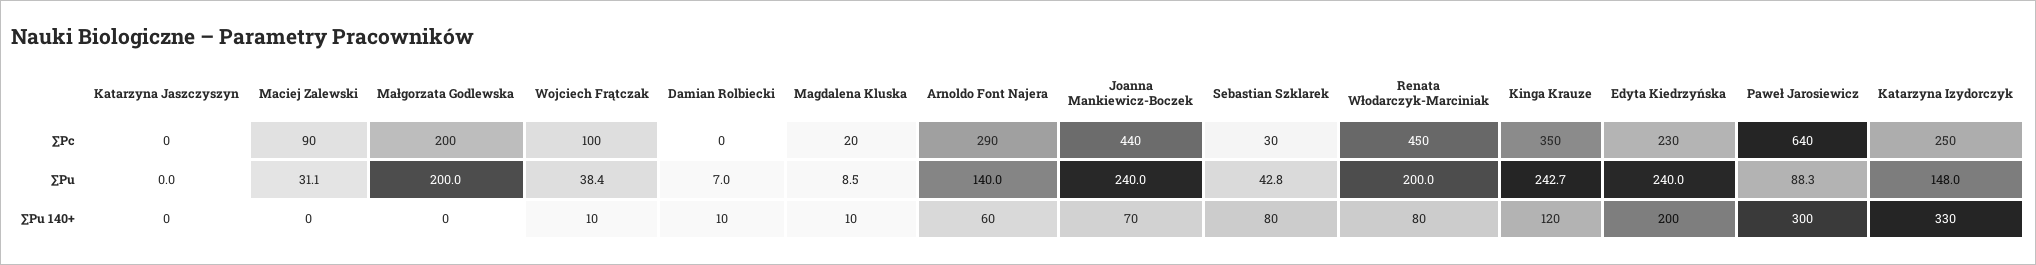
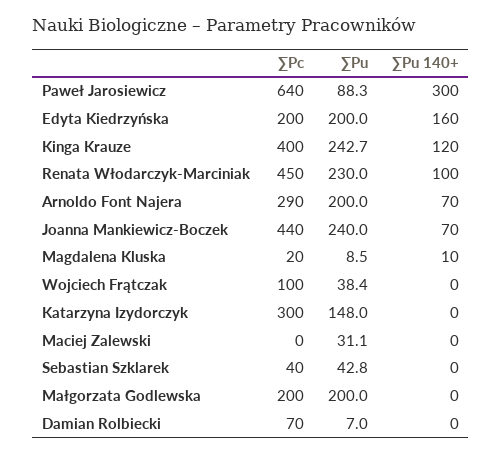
  {
-   "Katarzyna Jaszczyszyn": {
-     "∑Pc": 0,
-     "∑Pu": 0,
-     "∑Pu 140+": 0
-   },
    "Maciej Zalewski": {
-     "∑Pc": 90,
+     "∑Pc": 0,
      "∑Pu": 31.1,
      "∑Pu 140+": 0
    },
    "Małgorzata Godlewska": {
      "∑Pc": 200,
      "∑Pu": 200,
      "∑Pu 140+": 0
    },
    "Wojciech Frątczak": {
      "∑Pc": 100,
      "∑Pu": 38.4,
-     "∑Pu 140+": 10
+     "∑Pu 140+": 0
    },
    "Damian Rolbiecki": {
-     "∑Pc": 0,
+     "∑Pc": 70,
      "∑Pu": 7,
-     "∑Pu 140+": 10
+     "∑Pu 140+": 0
    },
    "Magdalena Kluska": {
      "∑Pc": 20,
      "∑Pu": 8.5,
      "∑Pu 140+": 10
    },
    "Arnoldo Font Najera": {
      "∑Pc": 290,
-     "∑Pu": 140,
+     "∑Pu": 200,
-     "∑Pu 140+": 60
+     "∑Pu 140+": 70
    },
    "Joanna Mankiewicz-Boczek": {
      "∑Pc": 440,
      "∑Pu": 240,
      "∑Pu 140+": 70
    },
    "Sebastian Szklarek": {
-     "∑Pc": 30,
+     "∑Pc": 40,
      "∑Pu": 42.8,
-     "∑Pu 140+": 80
+     "∑Pu 140+": 0
    },
    "Renata Włodarczyk-Marciniak": {
      "∑Pc": 450,
-     "∑Pu": 200,
+     "∑Pu": 230,
-     "∑Pu 140+": 80
+     "∑Pu 140+": 100
    },
    "Kinga Krauze": {
-     "∑Pc": 350,
+     "∑Pc": 400,
      "∑Pu": 242.7,
      "∑Pu 140+": 120
    },
    "Edyta Kiedrzyńska": {
-     "∑Pc": 230,
+     "∑Pc": 200,
-     "∑Pu": 240,
+     "∑Pu": 200,
-     "∑Pu 140+": 200
+     "∑Pu 140+": 160
    },
    "Paweł Jarosiewicz": {
      "∑Pc": 640,
      "∑Pu": 88.3,
      "∑Pu 140+": 300
    },
    "Katarzyna Izydorczyk": {
-     "∑Pc": 250,
+     "∑Pc": 300,
      "∑Pu": 148,
-     "∑Pu 140+": 330
+     "∑Pu 140+": 0
    }
  }

